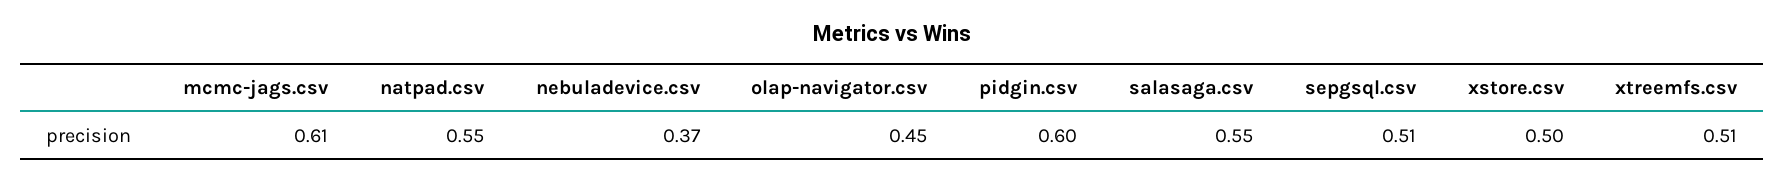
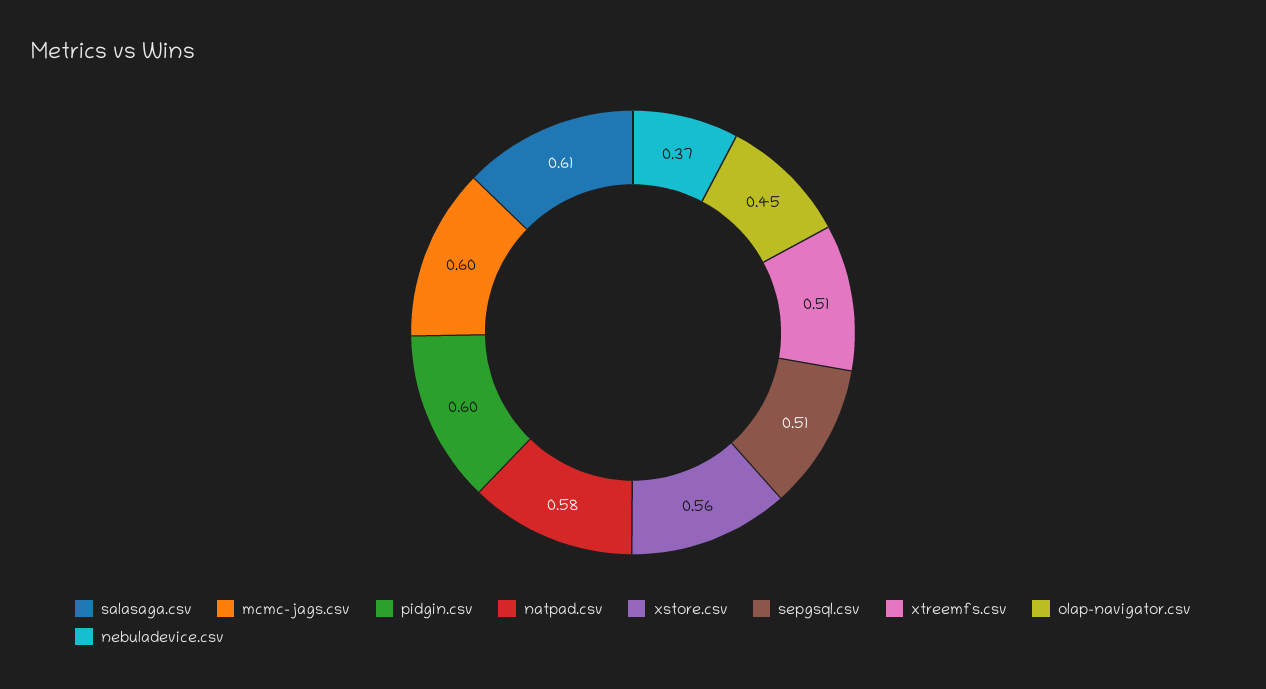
  {
-   "mcmc-jags.csv": 0.61,
+   "mcmc-jags.csv": 0.6,
-   "natpad.csv": 0.55,
+   "natpad.csv": 0.58,
    "nebuladevice.csv": 0.37,
    "olap-navigator.csv": 0.45,
    "pidgin.csv": 0.6,
-   "salasaga.csv": 0.55,
+   "salasaga.csv": 0.61,
    "sepgsql.csv": 0.51,
-   "xstore.csv": 0.5,
+   "xstore.csv": 0.56,
    "xtreemfs.csv": 0.51
  }

